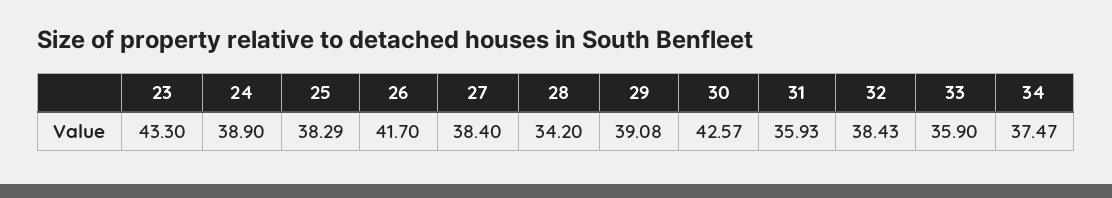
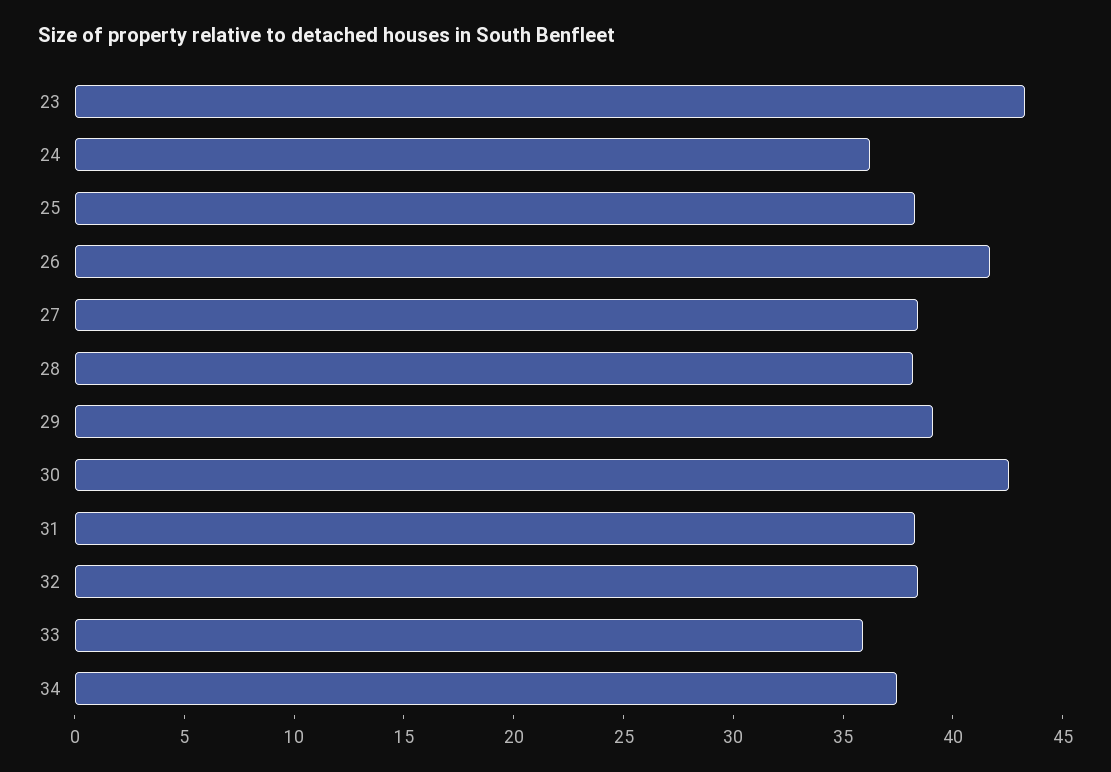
  {
    "23": 43.3,
-   "24": 38.9,
+   "24": 36,
    "25": 38.29,
    "26": 41.7,
    "27": 38.4,
-   "28": 34.2,
+   "28": 38,
    "29": 39.08,
    "30": 42.57,
-   "31": 35.93,
+   "31": 38,
    "32": 38.43,
    "33": 35.9,
    "34": 37.47
  }

